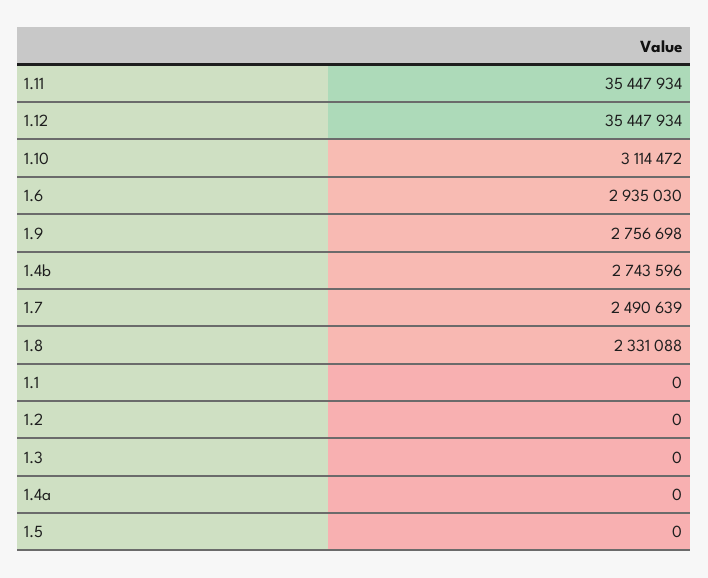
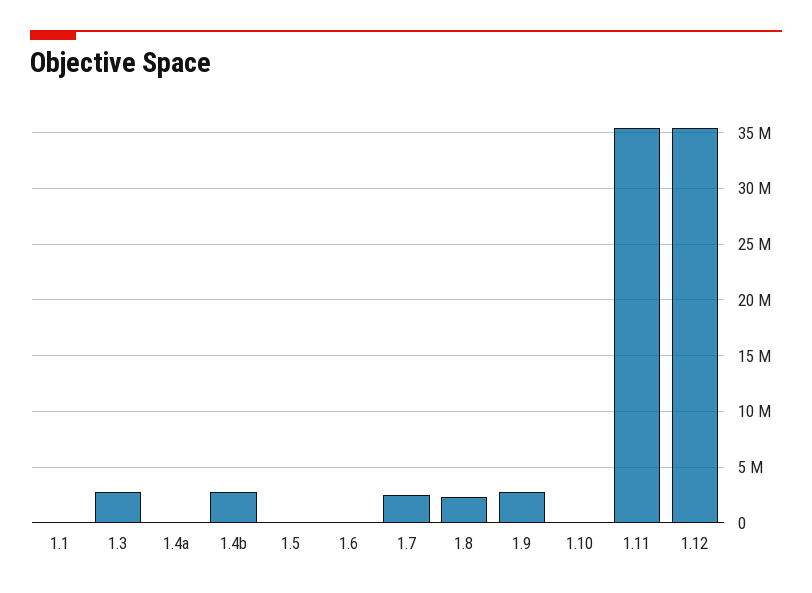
  {
    "1.11": 35447934,
    "1.12": 35447934,
-   "1.10": 3114472,
+   "1.10": 0,
-   "1.6": 2935030,
+   "1.6": 0,
    "1.9": 2756698,
    "1.4b": 2743596,
    "1.7": 2490639,
    "1.8": 2331088,
    "1.1": 0,
-   "1.2": 0,
-   "1.3": 0,
+   "1.3": 3000000,
    "1.4a": 0,
    "1.5": 0
  }

